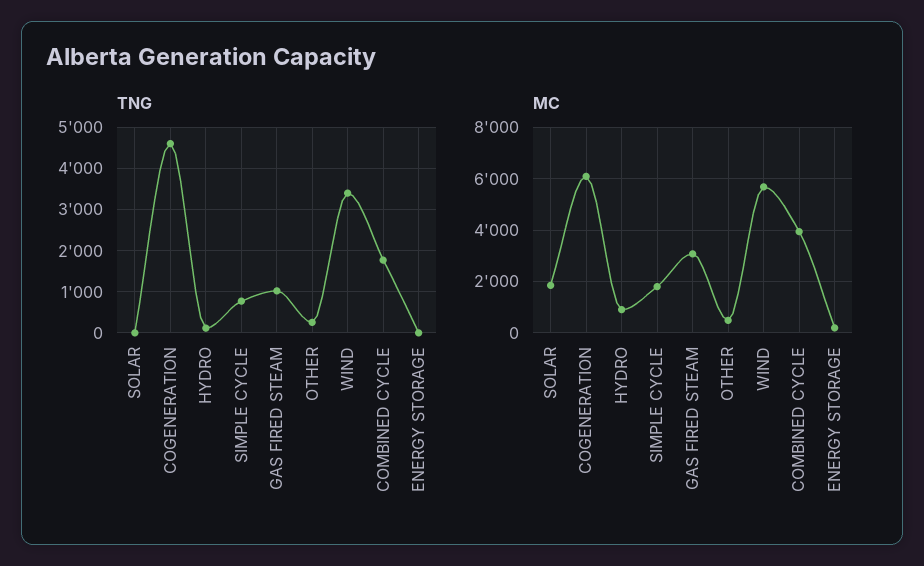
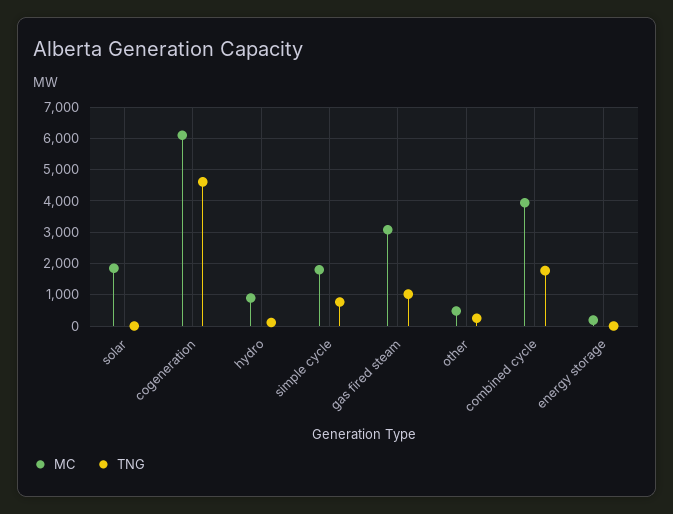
  {
    "TNG": {
      "SOLAR": 0,
      "COGENERATION": 4600,
      "HYDRO": 200,
      "SIMPLE CYCLE": 800,
      "GAS FIRED STEAM": 1000,
      "OTHER": 200,
-     "WIND": 3400,
      "COMBINED CYCLE": 1800,
      "ENERGY STORAGE": 0
    },
    "MC": {
      "SOLAR": 1800,
      "COGENERATION": 6000,
      "HYDRO": 800,
      "SIMPLE CYCLE": 1800,
      "GAS FIRED STEAM": 3000,
      "OTHER": 400,
-     "WIND": 5750,
      "COMBINED CYCLE": 4000,
      "ENERGY STORAGE": 200
    }
  }

